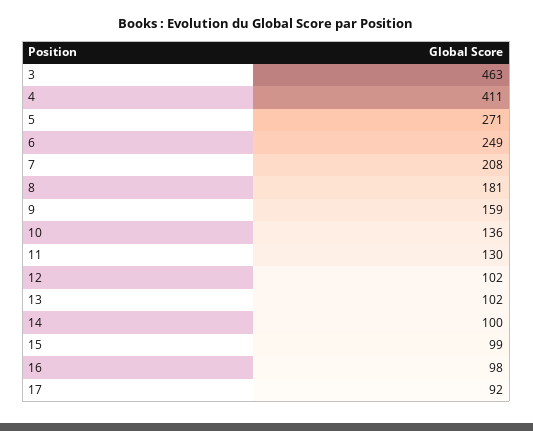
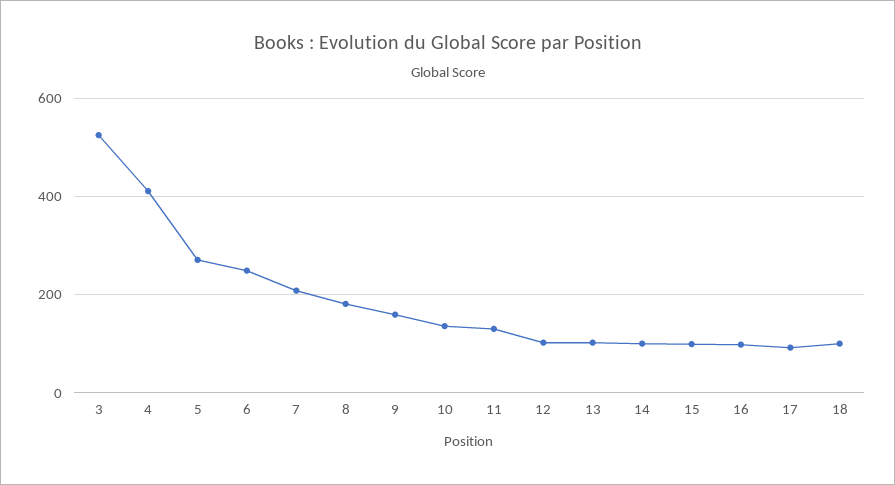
  {
-   "3": 463,
+   "3": 520,
    "4": 411,
    "5": 271,
    "6": 249,
    "7": 208,
    "8": 181,
    "9": 159,
    "10": 136,
    "11": 130,
    "12": 102,
    "13": 102,
    "14": 100,
    "15": 99,
    "16": 98,
-   "17": 92
+   "17": 92,
+   "18": 100
  }

